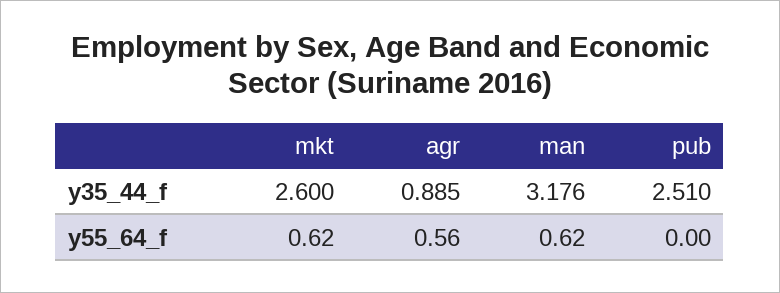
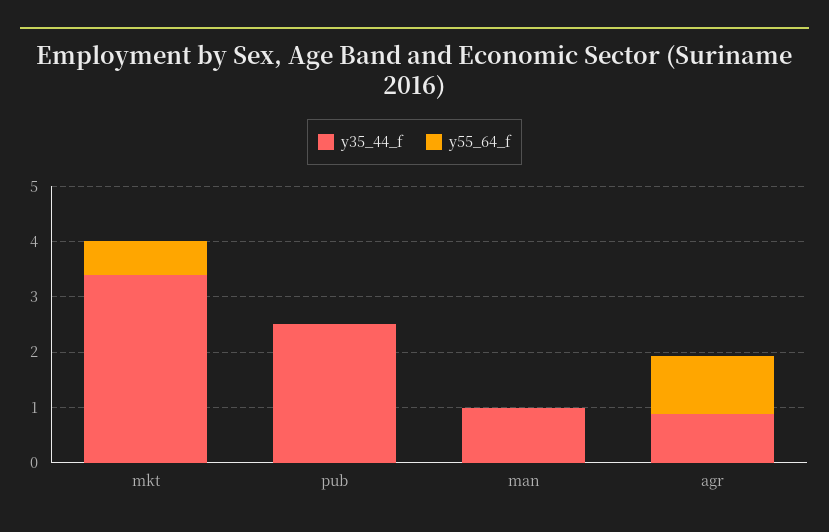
  {
    "y35_44_f": {
-     "mkt": 2.6,
+     "mkt": 3.4,
      "agr": 0.885,
-     "man": 3.176,
+     "man": 1,
      "pub": 2.51
    },
    "y55_64_f": {
      "mkt": 0.62,
-     "agr": 0.56,
+     "agr": 1,
-     "man": 0.62,
+     "man": 0,
      "pub": 0
    }
  }

